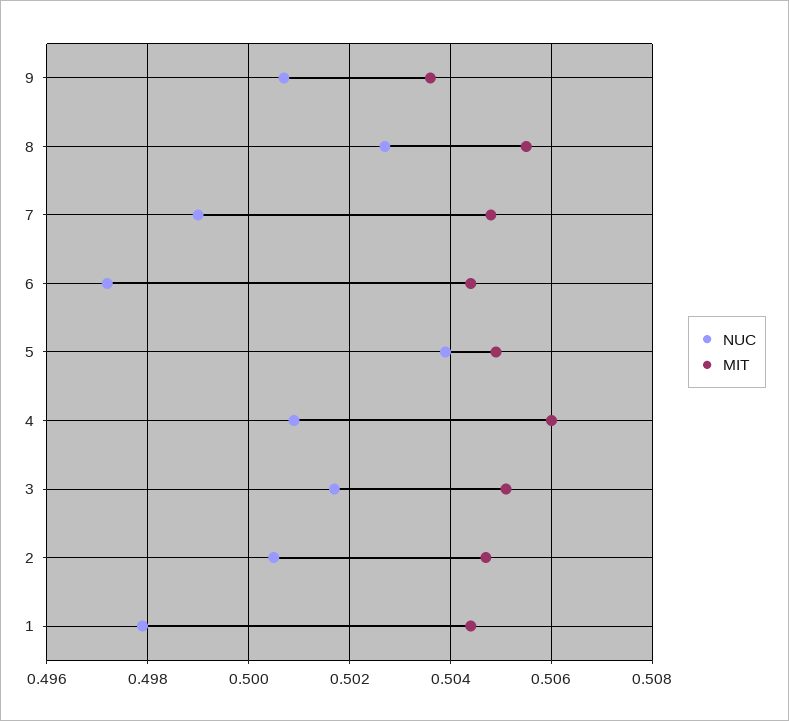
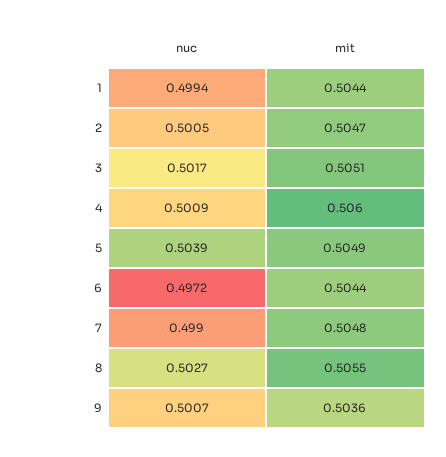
  {
    "NUC": {
      "9": 0.5007,
      "8": 0.5027,
      "7": 0.499,
      "6": 0.4972,
      "5": 0.5039,
      "4": 0.5009,
      "3": 0.5017,
      "2": 0.5005,
-     "1": 0.498
+     "1": 0.4994
    },
    "MIT": {
      "9": 0.5036,
      "8": 0.5055,
      "7": 0.5048,
      "6": 0.5044,
      "5": 0.5049,
      "4": 0.506,
      "3": 0.5051,
      "2": 0.5047,
      "1": 0.5044
    }
  }

